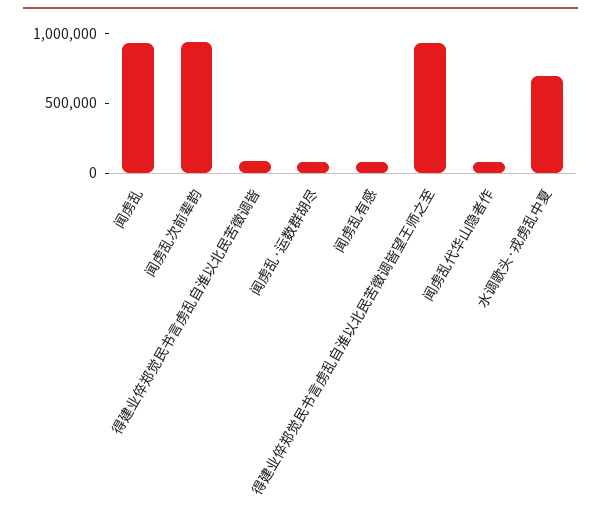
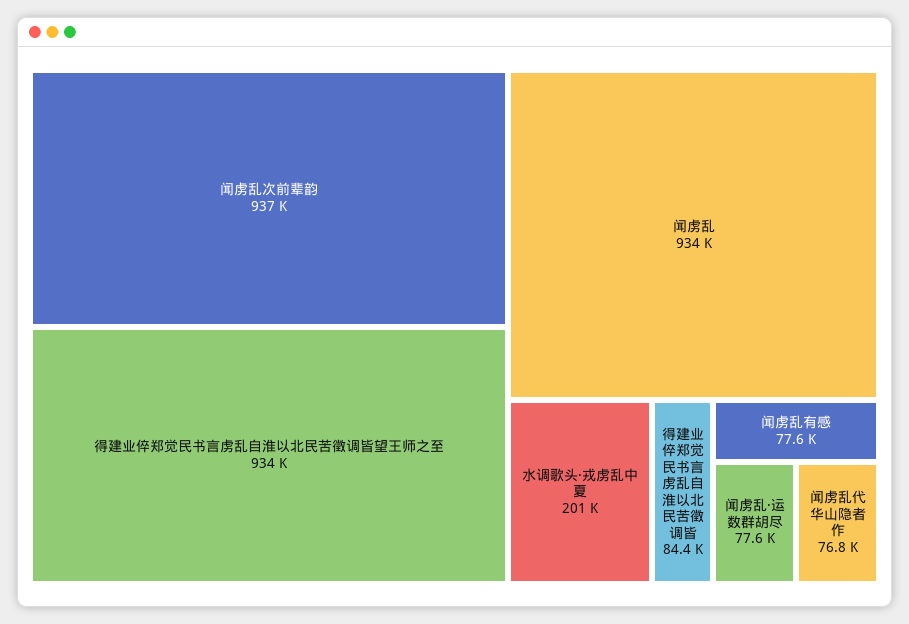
  {
    "闻虏乱": 934000,
    "闻虏乱次前辈韵": 937000,
    "得建业倅郑觉民书言虏乱自淮以北民苦徵调皆": 84400,
    "闻虏乱·运数群胡尽": 77600,
    "闻虏乱有感": 77600,
    "得建业倅郑觉民书言虏乱自淮以北民苦徵调皆望王师之至": 934000,
    "闻虏乱代华山隐者作": 76800,
-   "水调歌头·戎虏乱中夏": 700000
+   "水调歌头·戎虏乱中夏": 201000
  }

